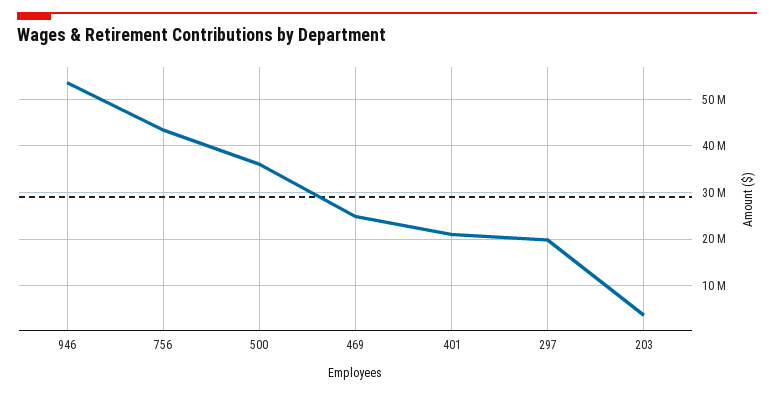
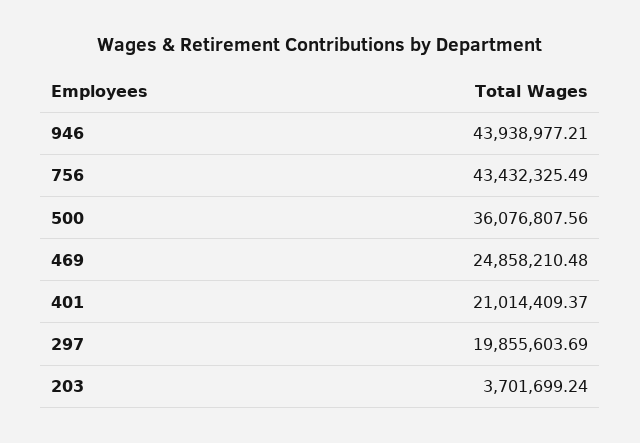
  {
-   "946": 54000000,
+   "946": 43938977.21,
    "756": 43432325.49,
    "500": 36076807.56,
    "469": 24858210.48,
    "401": 21014409.37,
    "297": 19855603.69,
    "203": 3701699.24
  }

